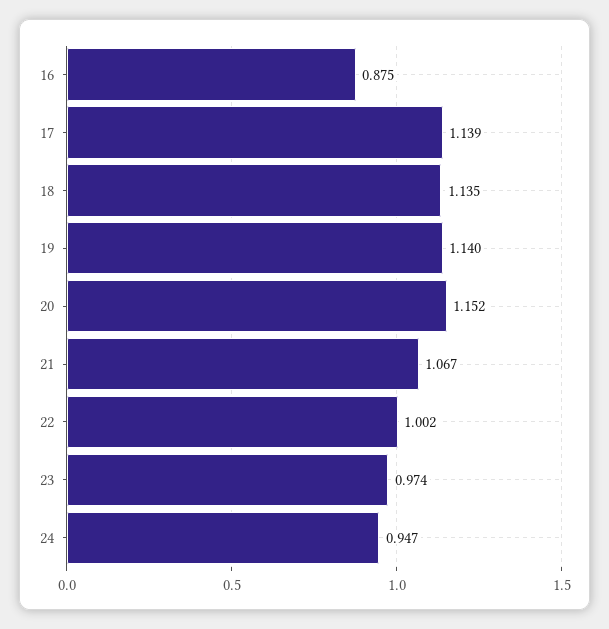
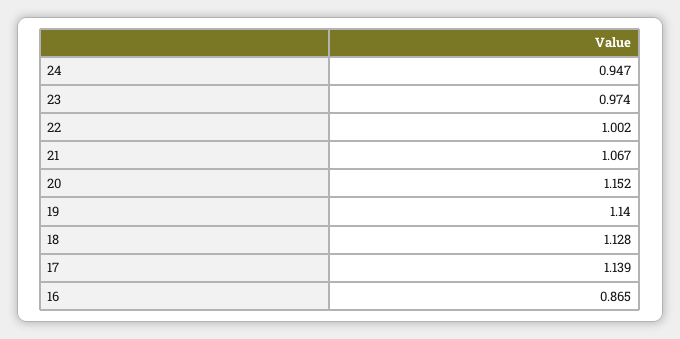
  {
-   "16": 0.875,
+   "16": 0.865,
    "17": 1.139,
-   "18": 1.135,
+   "18": 1.128,
    "19": 1.14,
    "20": 1.152,
    "21": 1.067,
    "22": 1.002,
    "23": 0.974,
    "24": 0.947
  }

